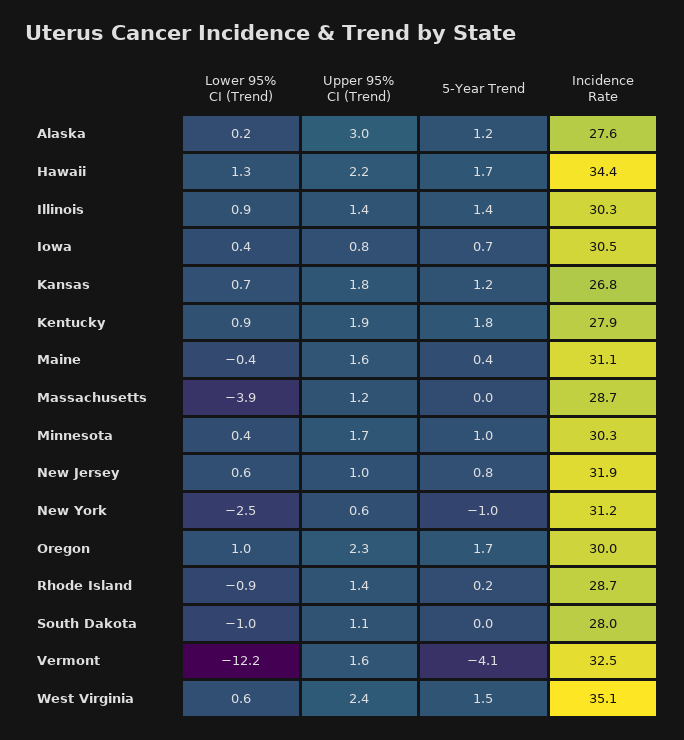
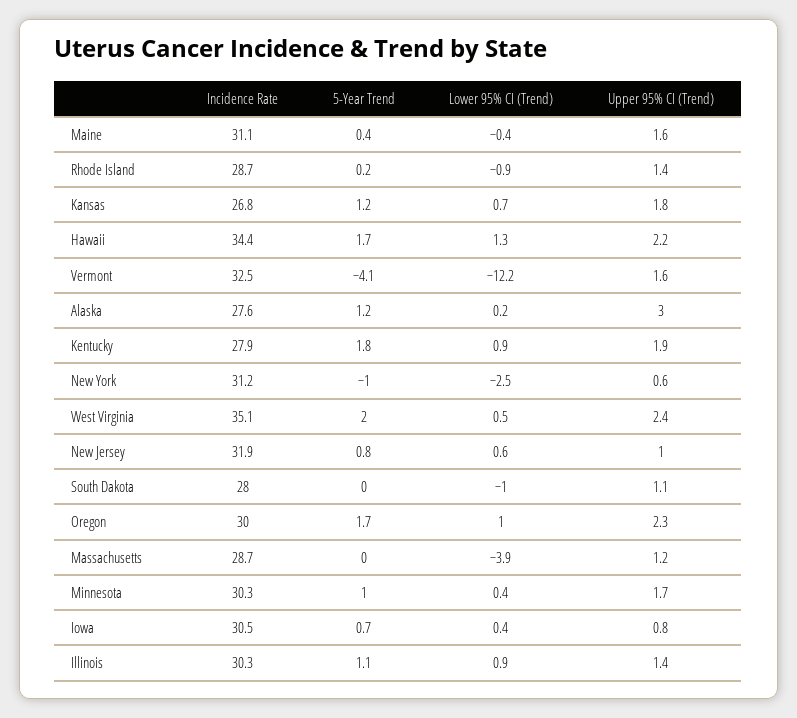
  {
    "Lower 95% CI (Trend)": {
      "Alaska": 0.2,
      "Hawaii": 1.3,
      "Illinois": 0.9,
      "Iowa": 0.4,
      "Kansas": 0.7,
      "Kentucky": 0.9,
      "Maine": -0.4,
      "Massachusetts": -3.9,
      "Minnesota": 0.4,
      "New Jersey": 0.6,
      "New York": -2.5,
      "Oregon": 1,
      "Rhode Island": -0.9,
      "South Dakota": -1,
      "Vermont": -12.2,
-     "West Virginia": 0.6
+     "West Virginia": 0.5
    },
    "Upper 95% CI (Trend)": {
      "Alaska": 3,
      "Hawaii": 2.2,
      "Illinois": 1.4,
      "Iowa": 0.8,
      "Kansas": 1.8,
      "Kentucky": 1.9,
      "Maine": 1.6,
      "Massachusetts": 1.2,
      "Minnesota": 1.7,
      "New Jersey": 1,
      "New York": 0.6,
      "Oregon": 2.3,
      "Rhode Island": 1.4,
      "South Dakota": 1.1,
      "Vermont": 1.6,
      "West Virginia": 2.4
    },
    "5-Year Trend": {
      "Alaska": 1.2,
      "Hawaii": 1.7,
-     "Illinois": 1.4,
+     "Illinois": 1.1,
      "Iowa": 0.7,
      "Kansas": 1.2,
      "Kentucky": 1.8,
      "Maine": 0.4,
      "Massachusetts": 0,
      "Minnesota": 1,
      "New Jersey": 0.8,
      "New York": -1,
      "Oregon": 1.7,
      "Rhode Island": 0.2,
      "South Dakota": 0,
      "Vermont": -4.1,
-     "West Virginia": 1.5
+     "West Virginia": 2
    },
    "Incidence Rate": {
      "Alaska": 27.6,
      "Hawaii": 34.4,
      "Illinois": 30.3,
      "Iowa": 30.5,
      "Kansas": 26.8,
      "Kentucky": 27.9,
      "Maine": 31.1,
      "Massachusetts": 28.7,
      "Minnesota": 30.3,
      "New Jersey": 31.9,
      "New York": 31.2,
      "Oregon": 30,
      "Rhode Island": 28.7,
      "South Dakota": 28,
      "Vermont": 32.5,
      "West Virginia": 35.1
    }
  }

